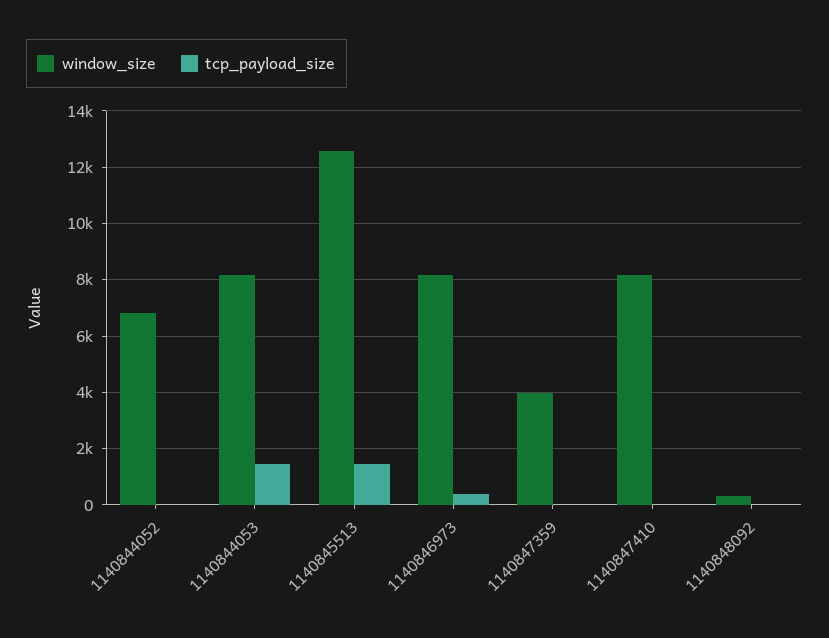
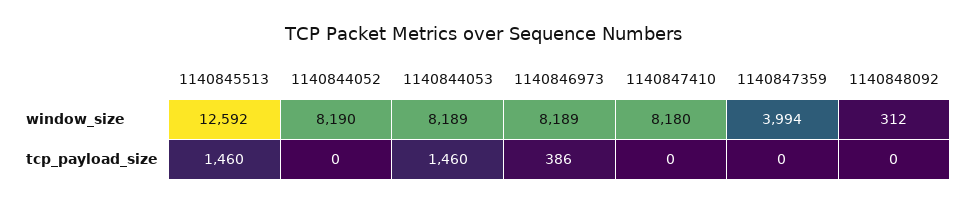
  {
    "window_size": {
-     "1140844052": 6750,
+     "1140844052": 8190,
      "1140844053": 8189,
      "1140845513": 12592,
      "1140846973": 8189,
      "1140847359": 3994,
      "1140847410": 8180,
      "1140848092": 312
    },
    "tcp_payload_size": {
      "1140844052": 0,
      "1140844053": 1460,
      "1140845513": 1460,
      "1140846973": 386,
      "1140847359": 0,
      "1140847410": 0,
      "1140848092": 0
    }
  }

